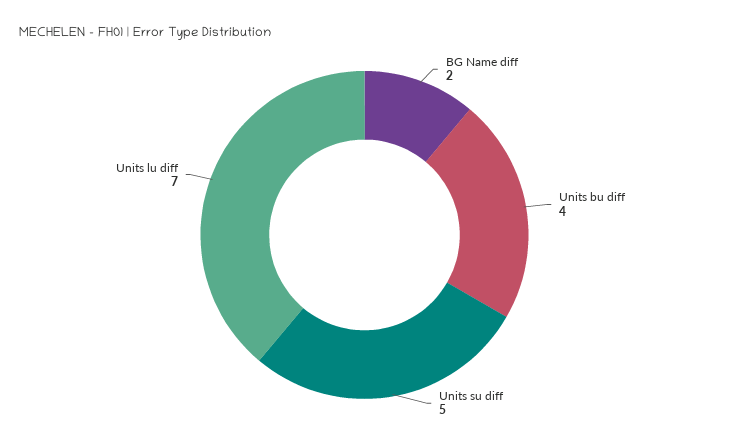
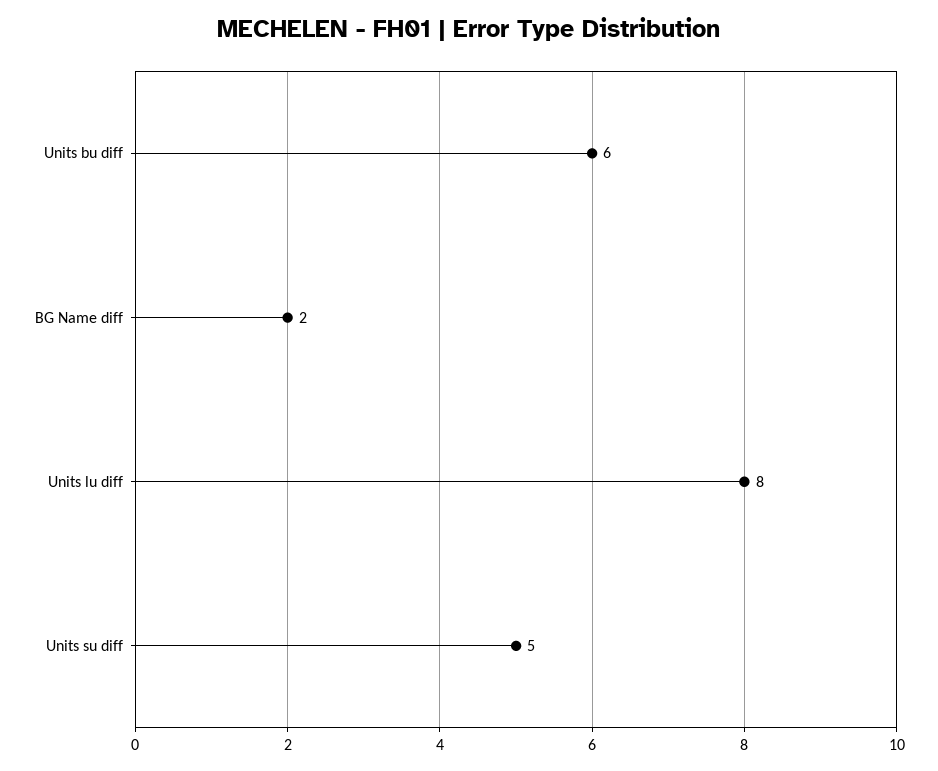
  {
    "BG Name diff": 2,
-   "Units bu diff": 4,
+   "Units bu diff": 6,
    "Units su diff": 5,
-   "Units lu diff": 7
+   "Units lu diff": 8
  }

